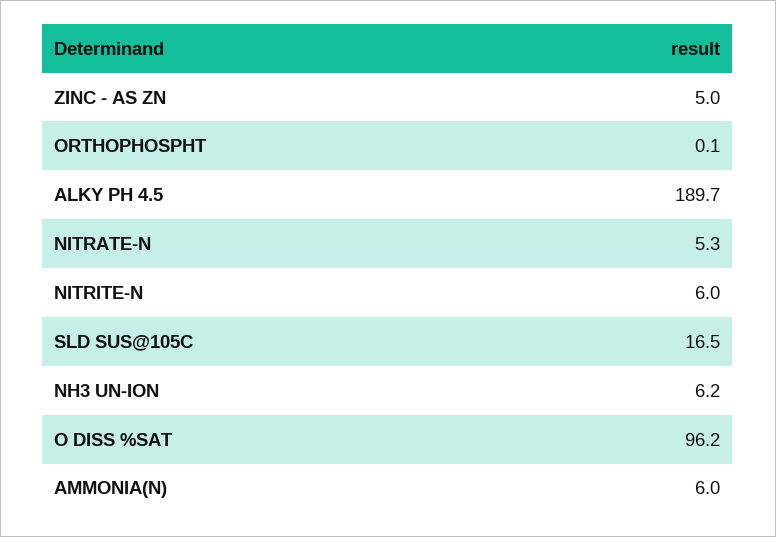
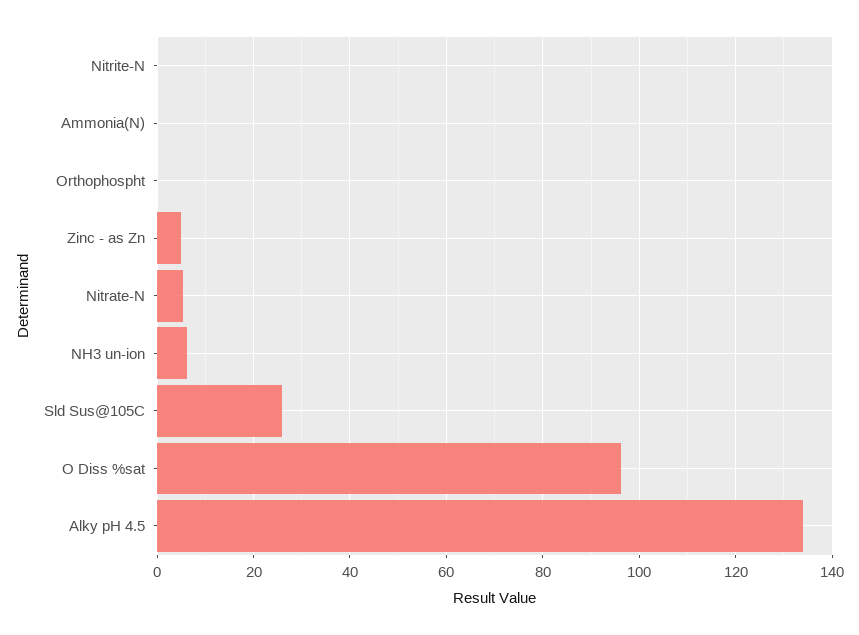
  {
    "ZINC - AS ZN": 5,
    "ORTHOPHOSPHT": 0.1,
-   "ALKY PH 4.5": 189.7,
+   "ALKY PH 4.5": 134,
    "NITRATE-N": 5.3,
-   "NITRITE-N": 6,
+   "NITRITE-N": 0,
-   "SLD SUS@105C": 16.5,
+   "SLD SUS@105C": 26,
    "NH3 UN-ION": 6.2,
    "O DISS %SAT": 96.2,
-   "AMMONIA(N)": 6
+   "AMMONIA(N)": 0
  }

